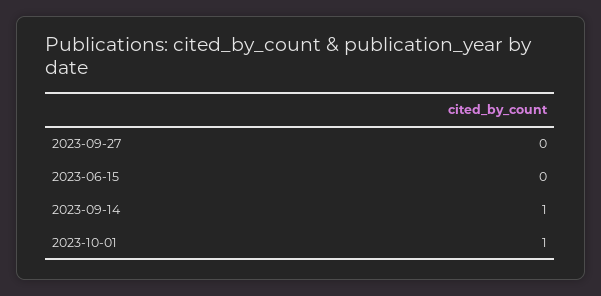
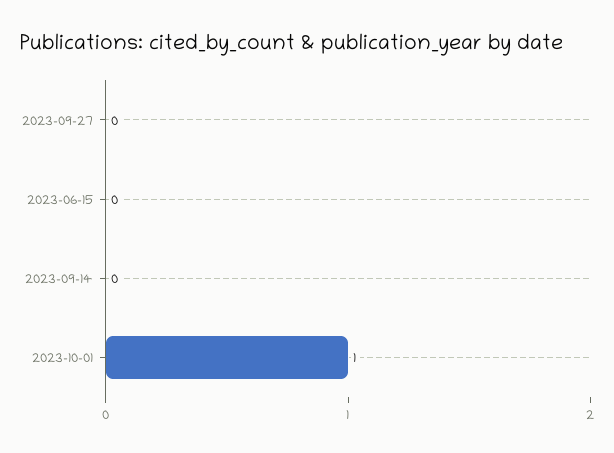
  {
    "2023-09-27": 0,
    "2023-06-15": 0,
-   "2023-09-14": 1,
+   "2023-09-14": 0,
    "2023-10-01": 1
  }

